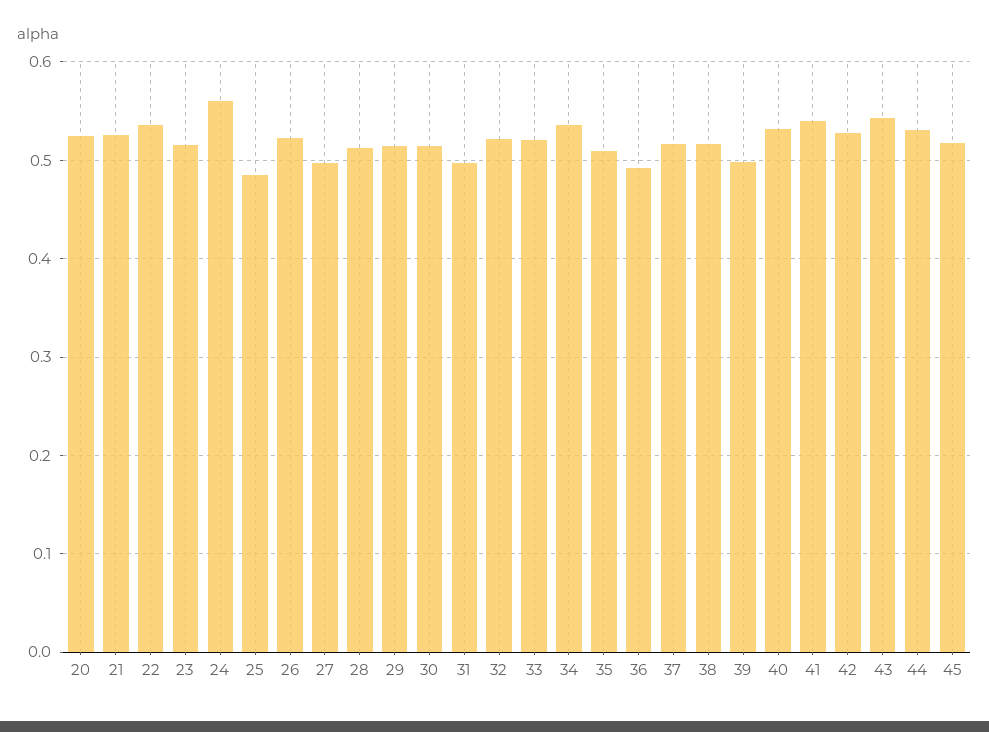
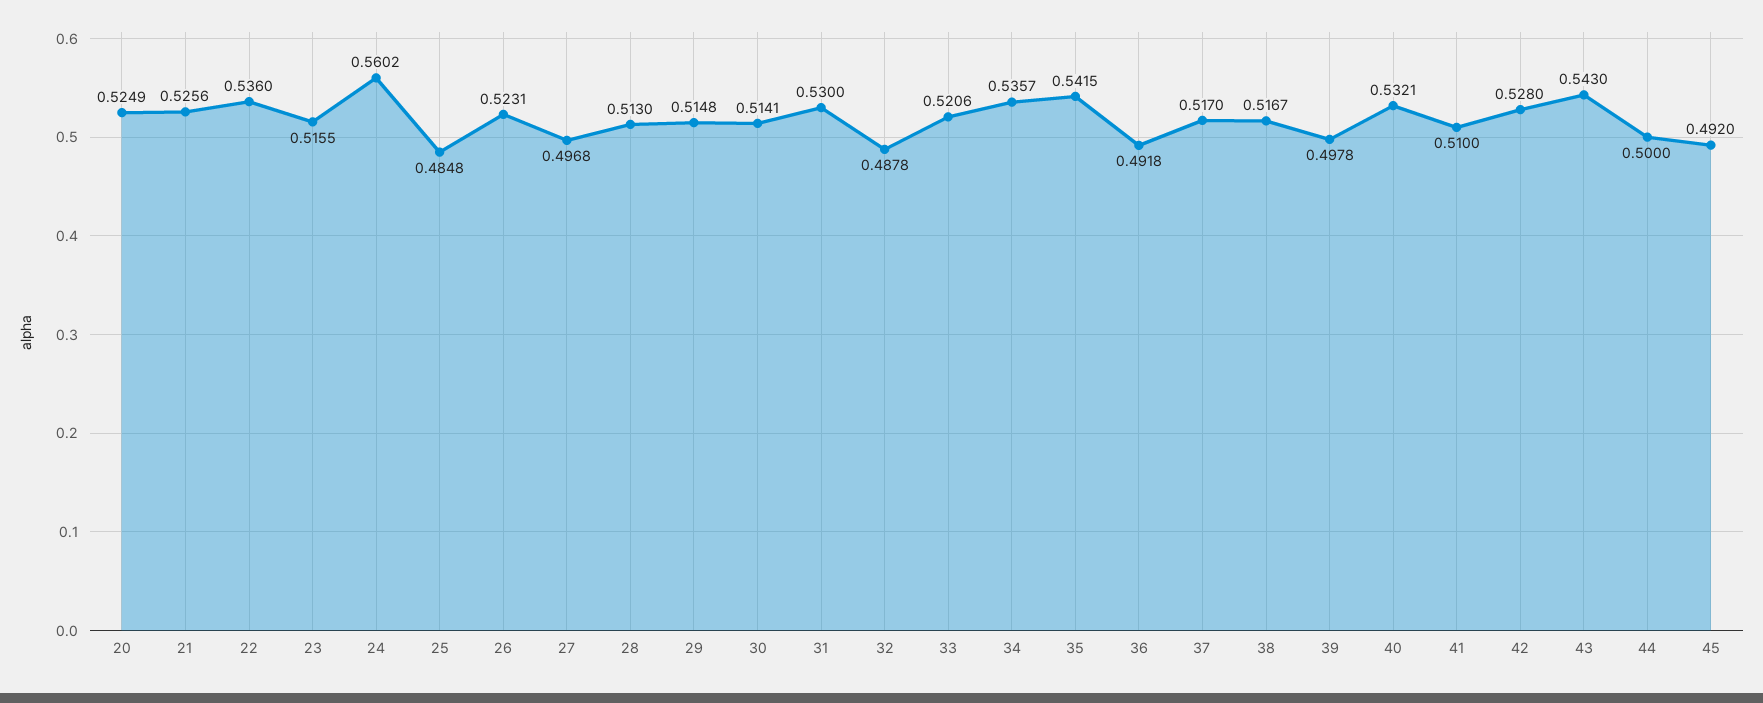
  {
    "20": 0.5249,
    "21": 0.5256,
    "22": 0.536,
    "23": 0.5155,
    "24": 0.5602,
    "25": 0.4848,
    "26": 0.5231,
    "27": 0.4968,
    "28": 0.513,
    "29": 0.5148,
    "30": 0.5141,
-   "31": 0.5,
+   "31": 0.53,
-   "32": 0.52,
+   "32": 0.4878,
    "33": 0.5206,
    "34": 0.5357,
-   "35": 0.51,
+   "35": 0.5415,
    "36": 0.4918,
    "37": 0.517,
    "38": 0.5167,
    "39": 0.4978,
    "40": 0.5321,
-   "41": 0.54,
+   "41": 0.51,
    "42": 0.528,
    "43": 0.543,
-   "44": 0.53,
+   "44": 0.5,
-   "45": 0.52
+   "45": 0.492
  }

